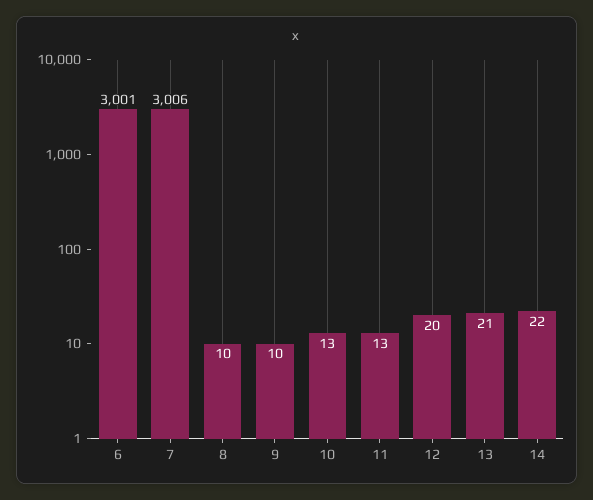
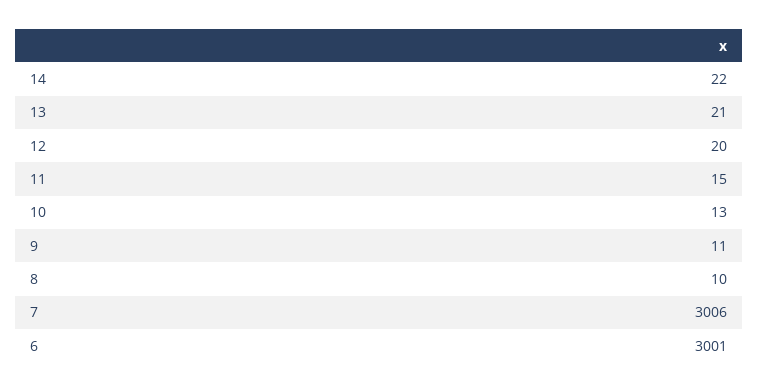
  {
    "6": 3001,
    "7": 3006,
    "8": 10,
-   "9": 10,
+   "9": 11,
    "10": 13,
-   "11": 13,
+   "11": 15,
    "12": 20,
    "13": 21,
    "14": 22
  }

